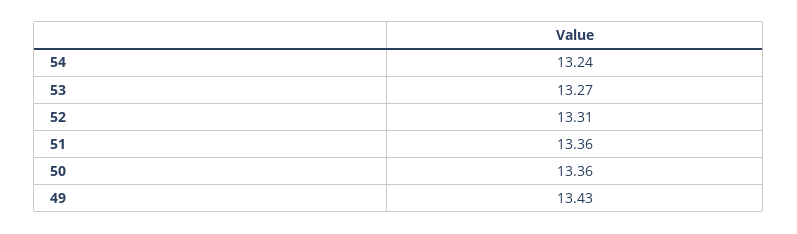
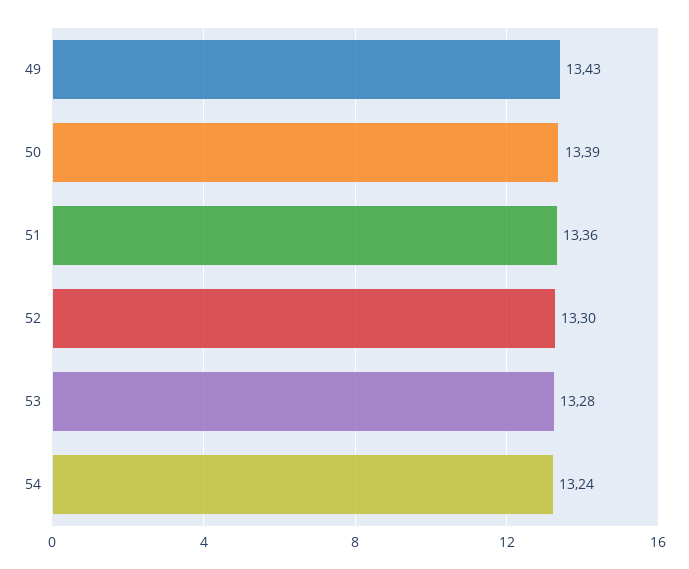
  {
    "54": 13.24,
-   "53": 13.27,
+   "53": 13.28,
-   "52": 13.31,
+   "52": 13.3,
    "51": 13.36,
-   "50": 13.36,
+   "50": 13.39,
    "49": 13.43
  }

